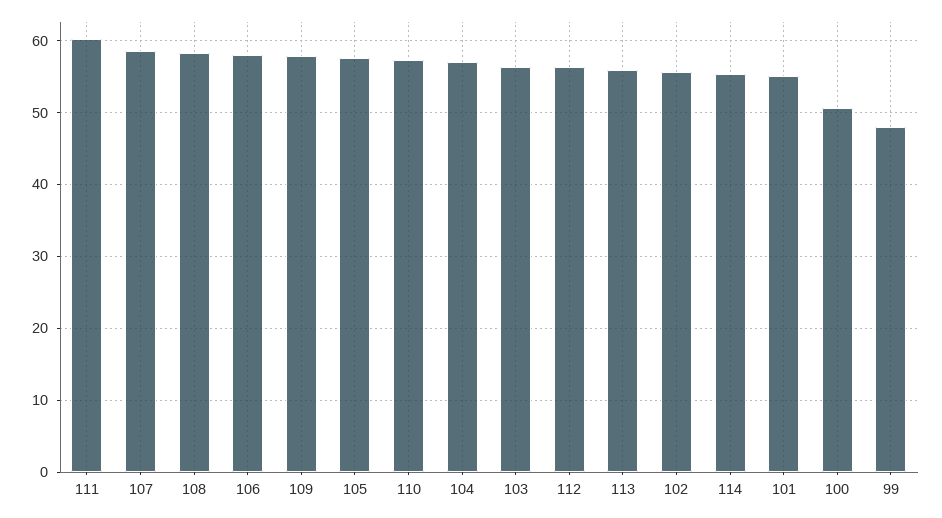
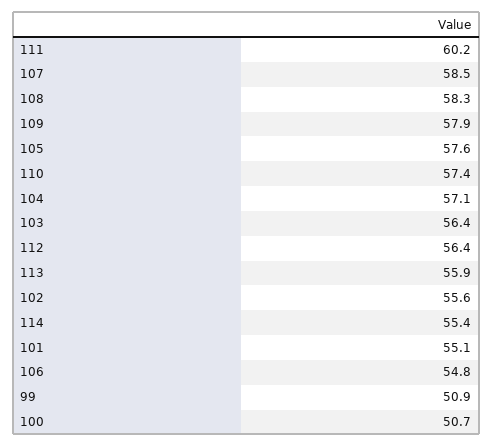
  {
    "111": 60.2,
    "107": 58.5,
    "108": 58.3,
-   "106": 58,
+   "106": 54.8,
    "109": 57.9,
    "105": 57.6,
    "110": 57.4,
    "104": 57.1,
    "103": 56.4,
    "112": 56.4,
    "113": 55.9,
    "102": 55.6,
    "114": 55.4,
    "101": 55.1,
    "100": 50.7,
-   "99": 48
+   "99": 50.9
  }

